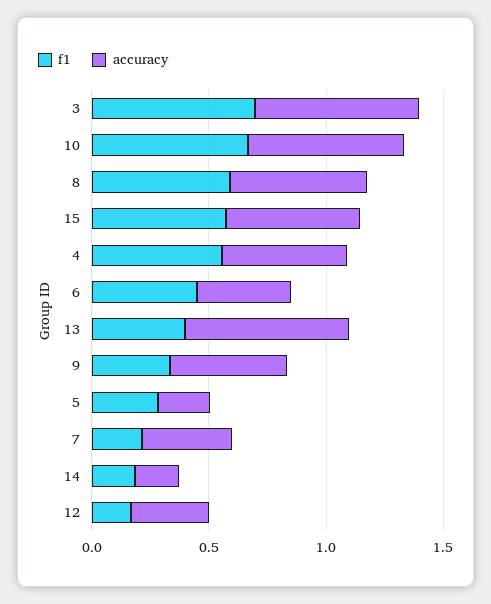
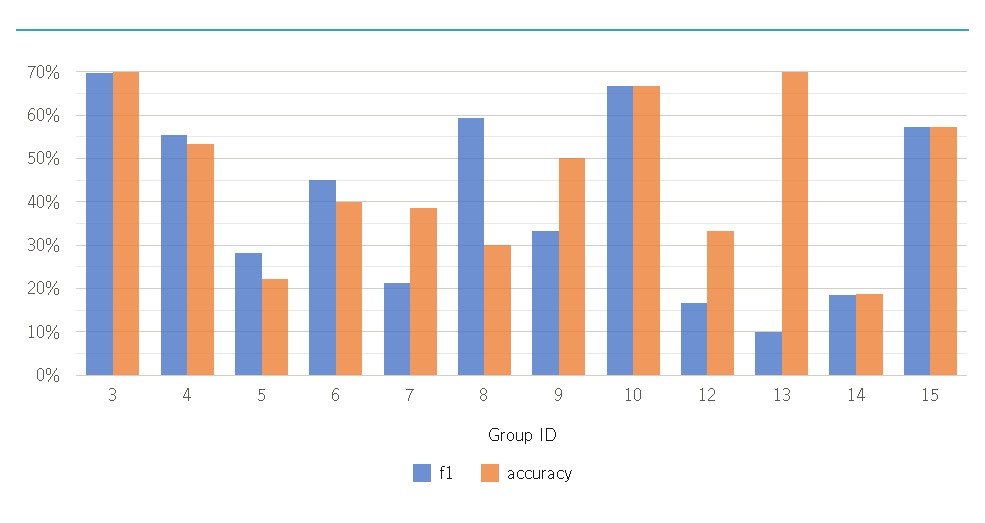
  {
    "f1": {
      "3": 0.7,
      "10": 0.66,
      "8": 0.6,
      "15": 0.58,
      "4": 0.56,
      "6": 0.46,
-     "13": 0.4,
+     "13": 0.1,
      "9": 0.34,
      "5": 0.28,
      "7": 0.22,
      "14": 0.18,
      "12": 0.16
    },
    "accuracy": {
      "3": 0.7,
      "10": 0.66,
-     "8": 0.6,
+     "8": 0.3,
      "15": 0.58,
      "4": 0.54,
      "6": 0.4,
      "13": 0.7,
      "9": 0.5,
      "5": 0.22,
      "7": 0.38,
      "14": 0.18,
      "12": 0.34
    }
  }

